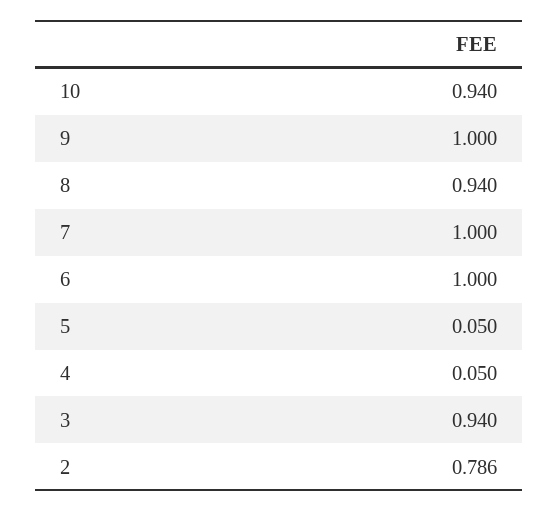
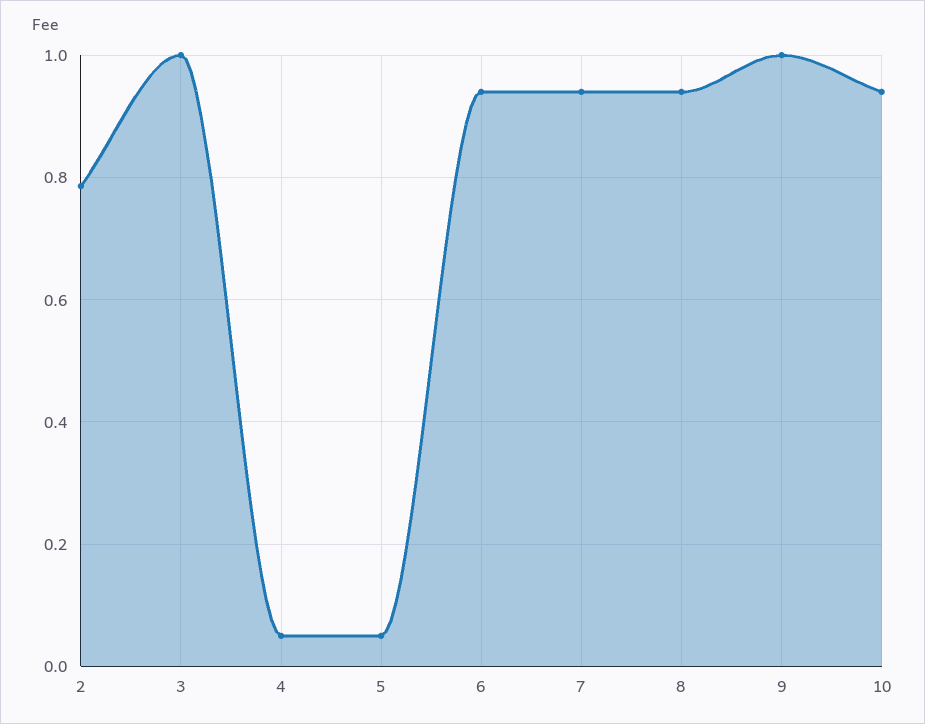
  {
    "10": 0.94,
    "9": 1,
    "8": 0.94,
-   "7": 1,
+   "7": 0.94,
-   "6": 1,
+   "6": 0.94,
    "5": 0.05,
    "4": 0.05,
-   "3": 0.94,
+   "3": 1,
    "2": 0.786
  }

